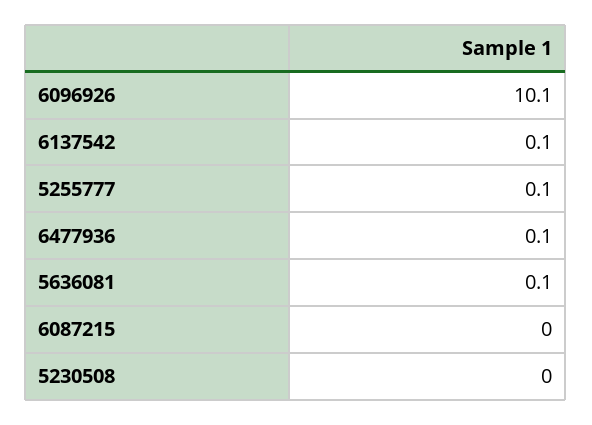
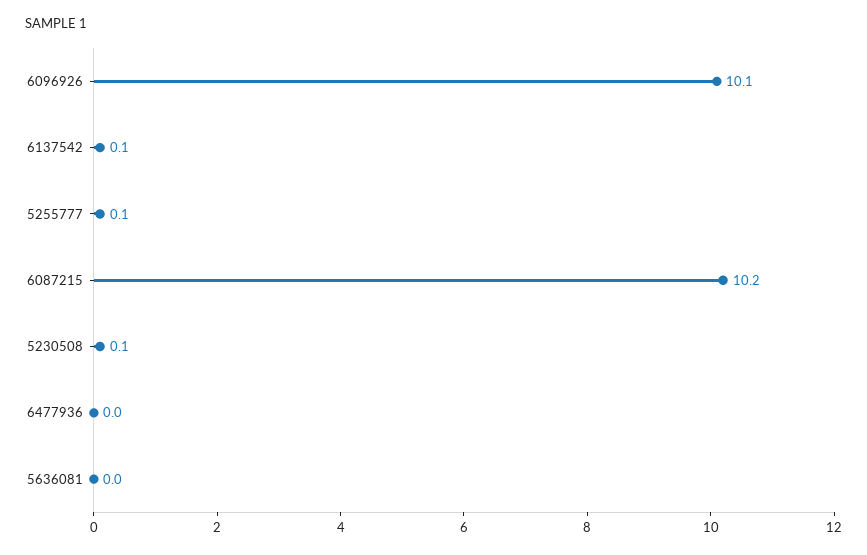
  {
    "6096926": 10.1,
    "6137542": 0.1,
    "5255777": 0.1,
-   "6477936": 0.1,
+   "6477936": 0,
-   "5636081": 0.1,
+   "5636081": 0,
-   "6087215": 0,
+   "6087215": 10.2,
-   "5230508": 0
+   "5230508": 0.1
  }

